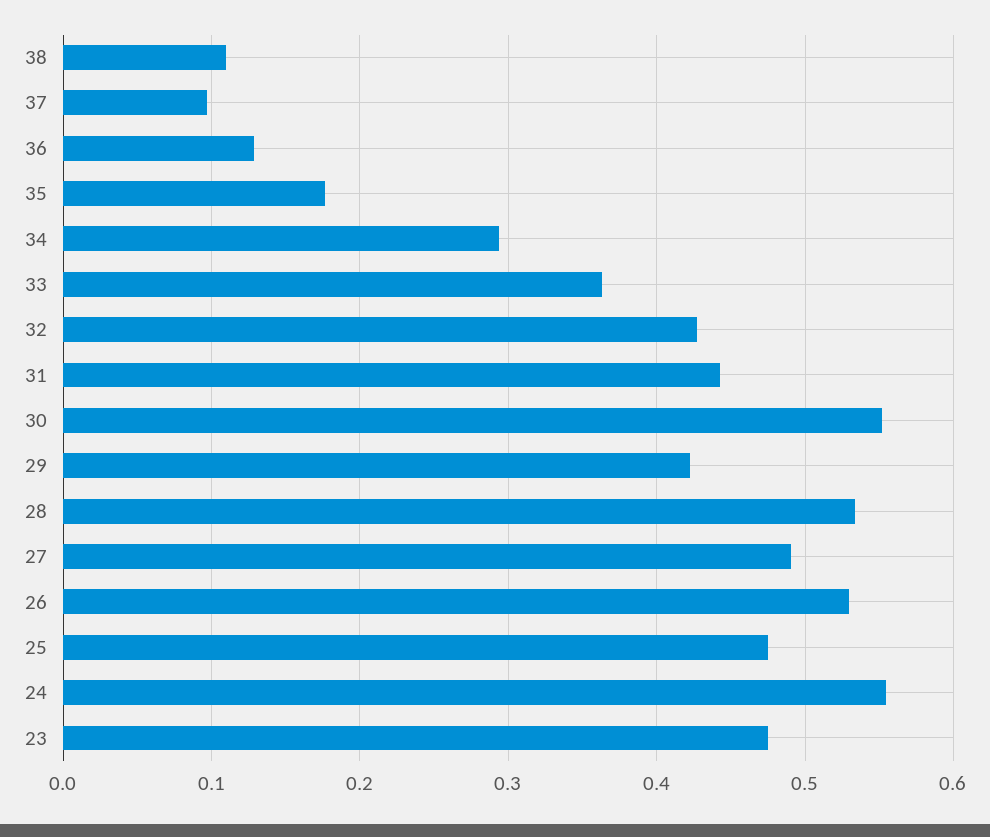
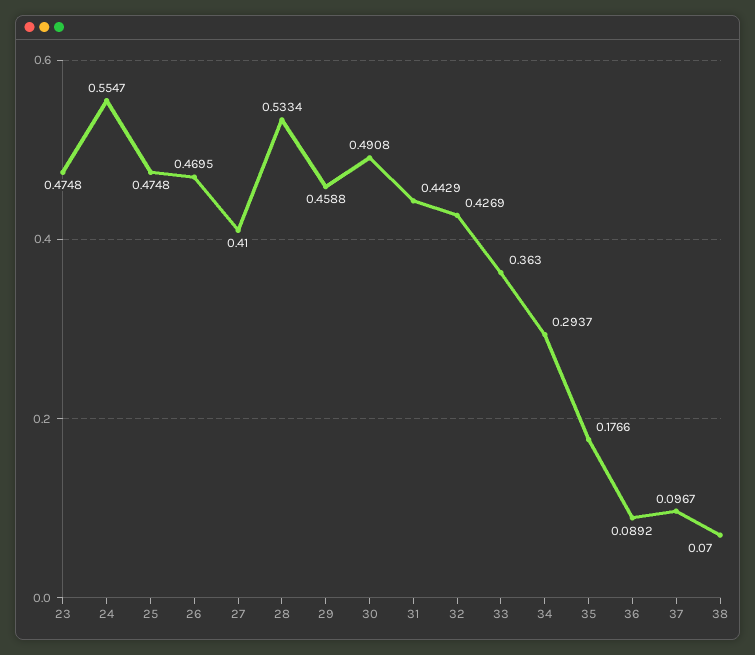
  {
-   "38": 0.11,
+   "38": 0.07,
    "37": 0.0967,
-   "36": 0.13,
+   "36": 0.0892,
    "35": 0.1766,
    "34": 0.2937,
    "33": 0.363,
    "32": 0.4269,
    "31": 0.4429,
-   "30": 0.55,
+   "30": 0.4908,
-   "29": 0.42,
+   "29": 0.4588,
    "28": 0.5334,
-   "27": 0.49,
+   "27": 0.41,
-   "26": 0.53,
+   "26": 0.4695,
    "25": 0.4748,
    "24": 0.5547,
    "23": 0.4748
  }

